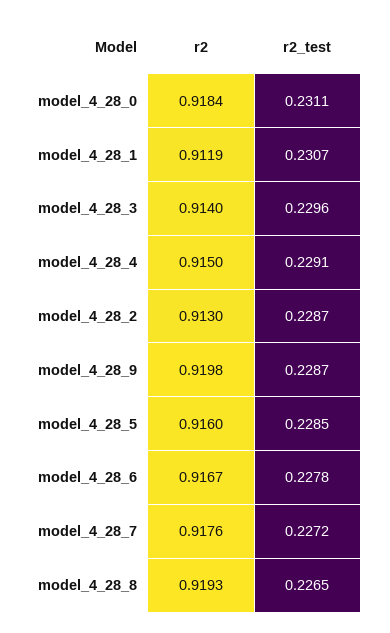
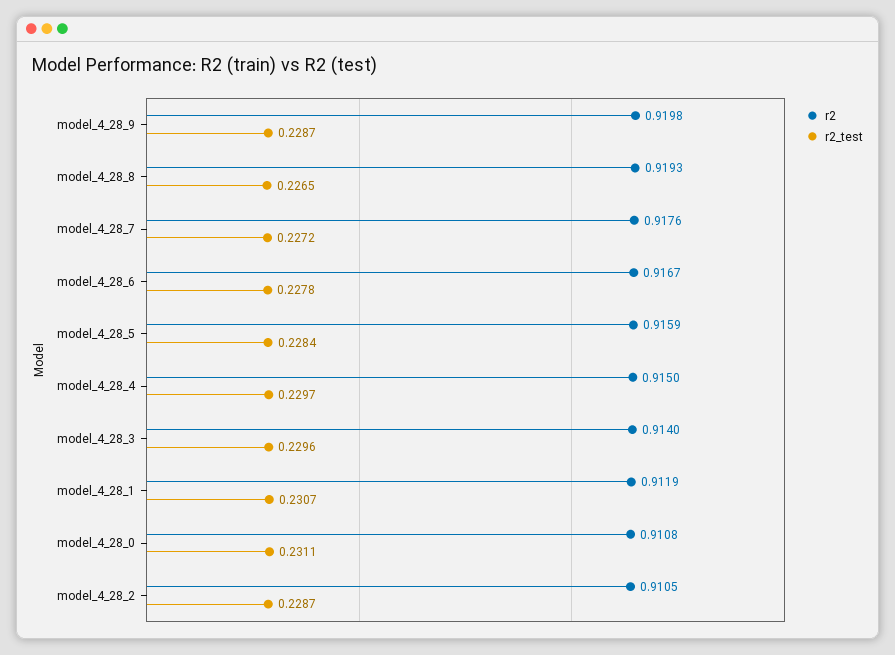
  {
    "r2": {
-     "model_4_28_0": 0.9184,
+     "model_4_28_0": 0.9108,
      "model_4_28_1": 0.9119,
      "model_4_28_3": 0.914,
      "model_4_28_4": 0.915,
-     "model_4_28_2": 0.913,
+     "model_4_28_2": 0.9105,
      "model_4_28_9": 0.9198,
-     "model_4_28_5": 0.916,
+     "model_4_28_5": 0.9159,
      "model_4_28_6": 0.9167,
      "model_4_28_7": 0.9176,
      "model_4_28_8": 0.9193
    },
    "r2_test": {
      "model_4_28_0": 0.2311,
      "model_4_28_1": 0.2307,
      "model_4_28_3": 0.2296,
-     "model_4_28_4": 0.2291,
+     "model_4_28_4": 0.2297,
      "model_4_28_2": 0.2287,
      "model_4_28_9": 0.2287,
-     "model_4_28_5": 0.2285,
+     "model_4_28_5": 0.2284,
      "model_4_28_6": 0.2278,
      "model_4_28_7": 0.2272,
      "model_4_28_8": 0.2265
    }
  }

